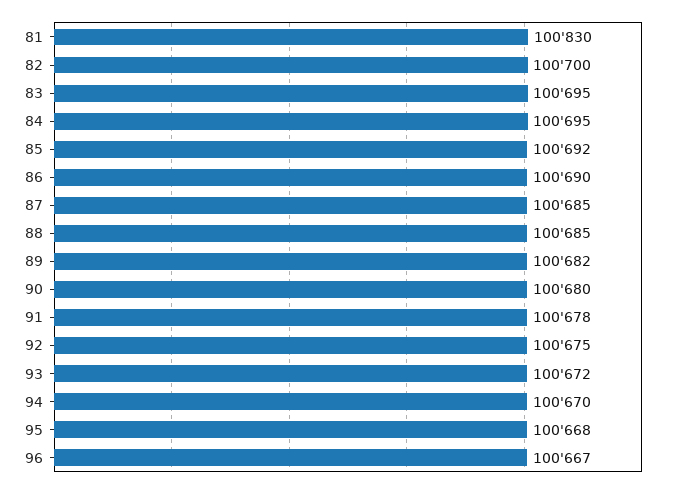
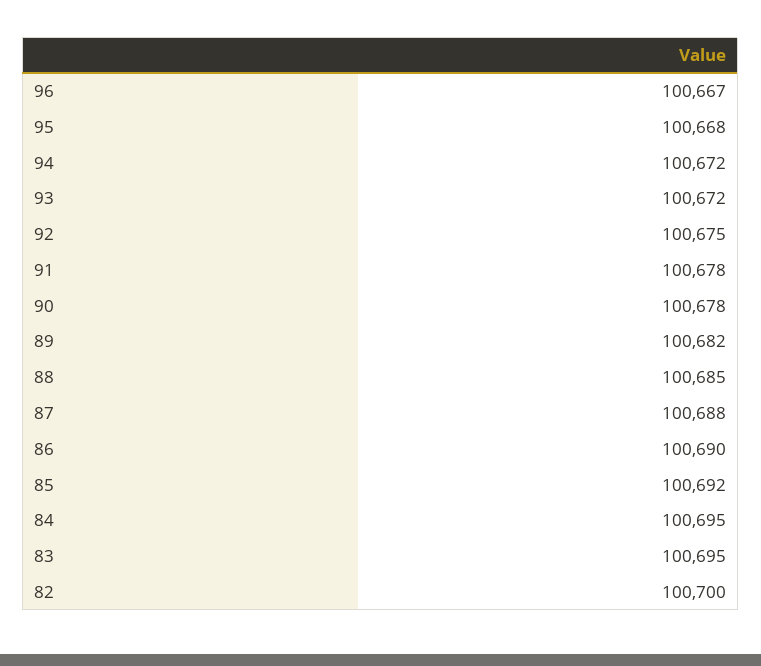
  {
-   "81": 100830,
    "82": 100700,
    "83": 100695,
    "84": 100695,
    "85": 100692,
    "86": 100690,
-   "87": 100685,
+   "87": 100688,
    "88": 100685,
    "89": 100682,
-   "90": 100680,
+   "90": 100678,
    "91": 100678,
    "92": 100675,
    "93": 100672,
-   "94": 100670,
+   "94": 100672,
    "95": 100668,
    "96": 100667
  }

